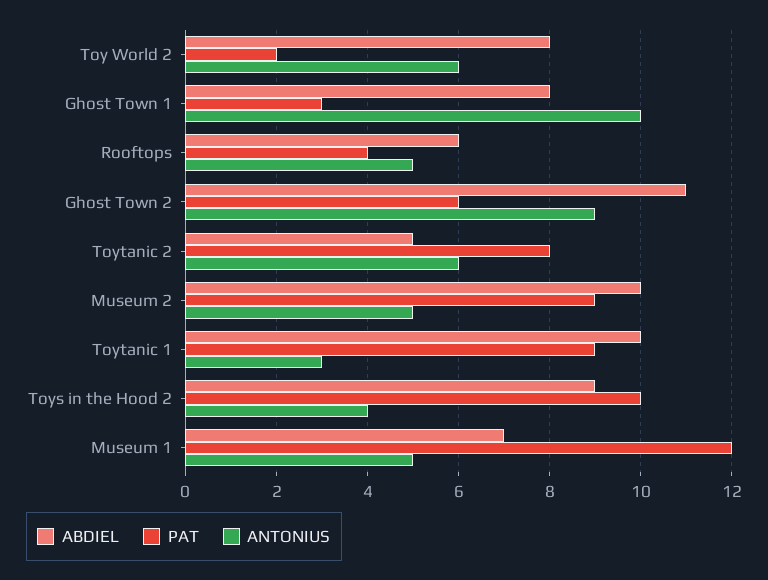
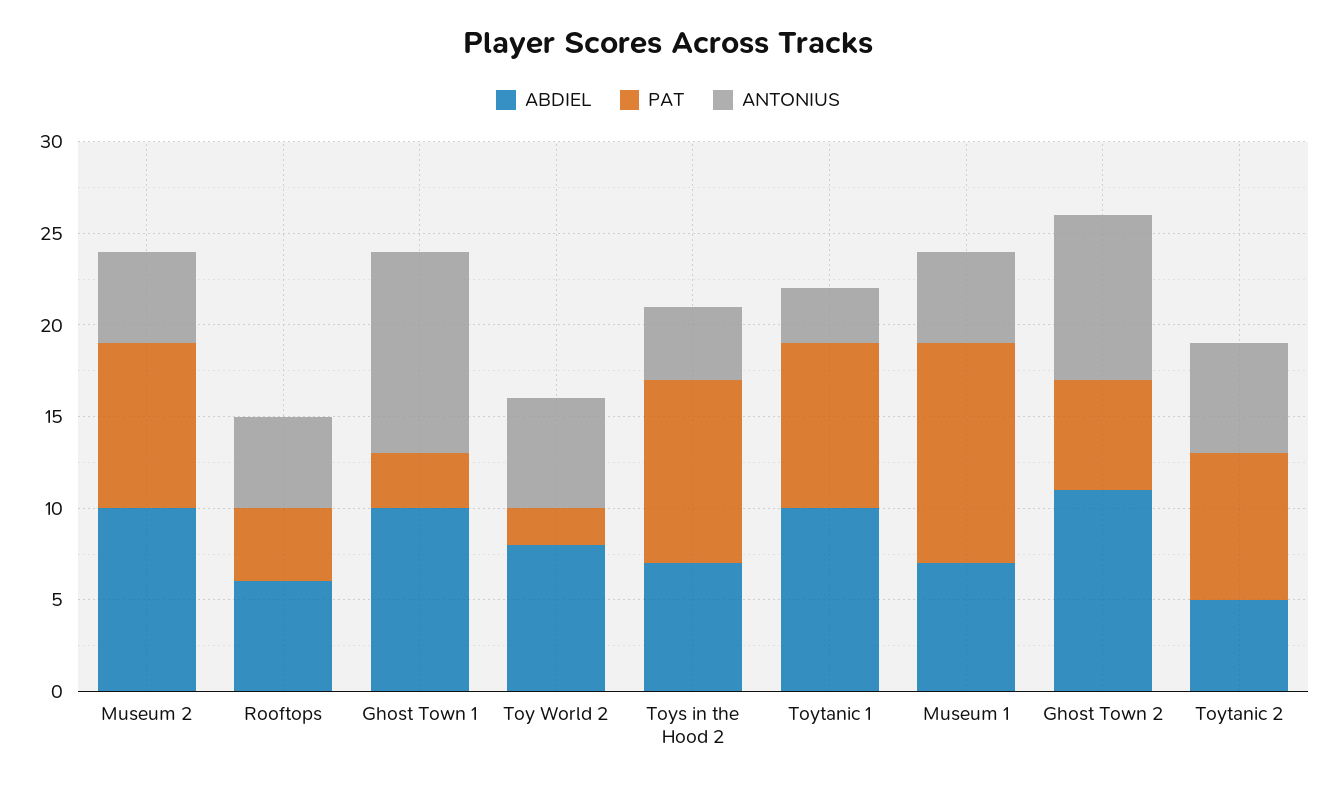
  {
    "ABDIEL": {
      "Toy World 2": 8,
-     "Ghost Town 1": 8,
+     "Ghost Town 1": 10,
      "Rooftops": 6,
      "Ghost Town 2": 11,
      "Toytanic 2": 5,
      "Museum 2": 10,
      "Toytanic 1": 10,
-     "Toys in the Hood 2": 9,
+     "Toys in the Hood 2": 7,
      "Museum 1": 7
    },
    "PAT": {
      "Toy World 2": 2,
      "Ghost Town 1": 3,
      "Rooftops": 4,
      "Ghost Town 2": 6,
      "Toytanic 2": 8,
      "Museum 2": 9,
      "Toytanic 1": 9,
      "Toys in the Hood 2": 10,
      "Museum 1": 12
    },
    "ANTONIUS": {
      "Toy World 2": 6,
-     "Ghost Town 1": 10,
+     "Ghost Town 1": 11,
      "Rooftops": 5,
      "Ghost Town 2": 9,
      "Toytanic 2": 6,
      "Museum 2": 5,
      "Toytanic 1": 3,
      "Toys in the Hood 2": 4,
      "Museum 1": 5
    }
  }

